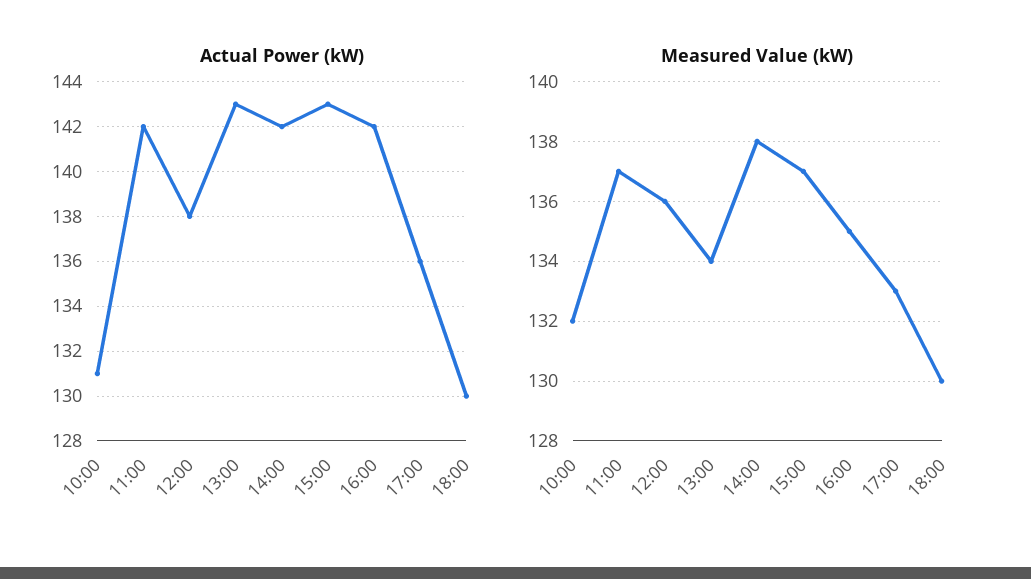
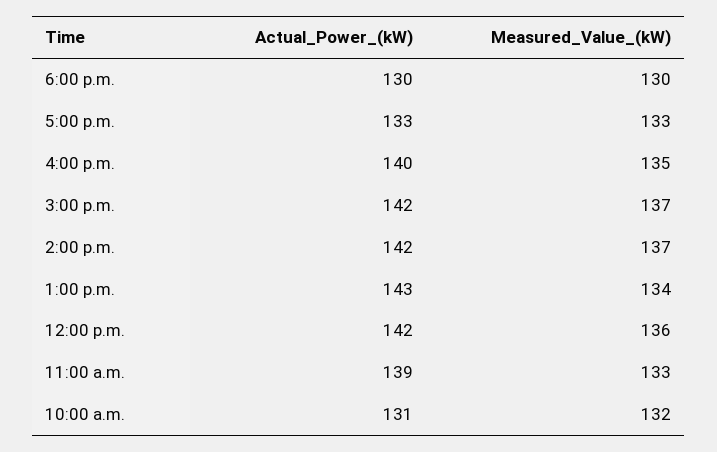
  {
    "Actual Power (kW)": {
      "10:00": 131,
-     "11:00": 142,
+     "11:00": 139,
-     "12:00": 138,
+     "12:00": 142,
      "13:00": 143,
      "14:00": 142,
-     "15:00": 143,
+     "15:00": 142,
-     "16:00": 142,
+     "16:00": 140,
-     "17:00": 136,
+     "17:00": 133,
      "18:00": 130
    },
    "Measured Value (kW)": {
      "10:00": 132,
-     "11:00": 137,
+     "11:00": 133,
      "12:00": 136,
      "13:00": 134,
-     "14:00": 138,
+     "14:00": 137,
      "15:00": 137,
      "16:00": 135,
      "17:00": 133,
      "18:00": 130
    }
  }

